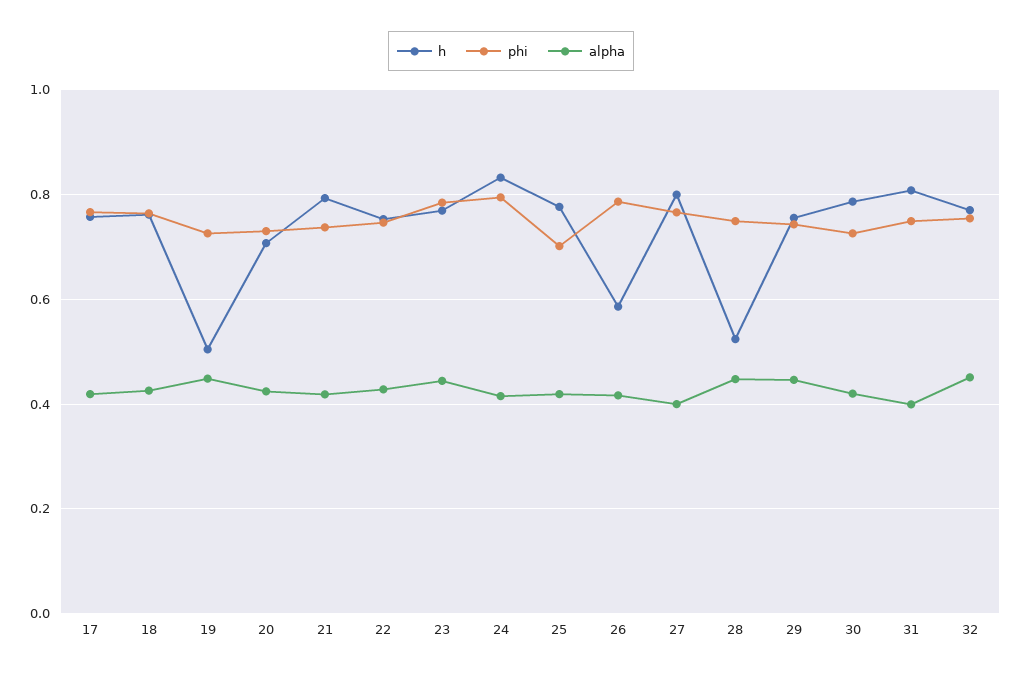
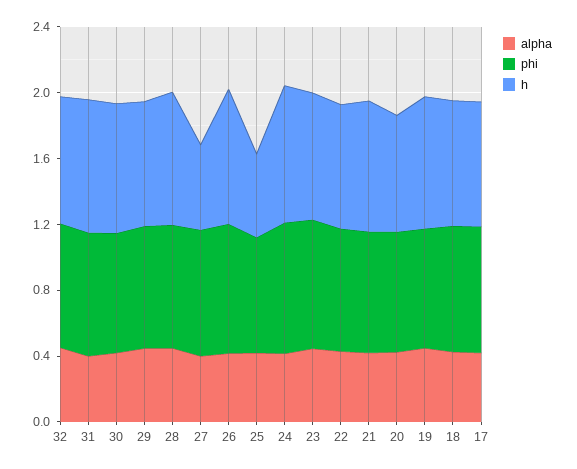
  {
    "h": {
      "17": 0.76,
      "18": 0.76,
-     "19": 0.5,
+     "19": 0.8,
      "20": 0.7,
      "21": 0.8,
      "22": 0.76,
      "23": 0.76,
      "24": 0.84,
-     "25": 0.78,
+     "25": 0.5,
-     "26": 0.58,
+     "26": 0.8,
-     "27": 0.8,
+     "27": 0.5,
-     "28": 0.52,
+     "28": 0.8,
      "29": 0.76,
      "30": 0.78,
      "31": 0.8,
      "32": 0.78
    },
    "phi": {
      "17": 0.76,
      "18": 0.76,
      "19": 0.72,
      "20": 0.72,
      "21": 0.74,
      "22": 0.74,
      "23": 0.78,
      "24": 0.8,
      "25": 0.7,
      "26": 0.78,
      "27": 0.76,
      "28": 0.74,
      "29": 0.74,
      "30": 0.72,
      "31": 0.74,
      "32": 0.76
    },
    "alpha": {
      "17": 0.42,
      "18": 0.42,
      "19": 0.44,
      "20": 0.42,
      "21": 0.42,
      "22": 0.42,
      "23": 0.44,
      "24": 0.42,
      "25": 0.42,
      "26": 0.42,
      "27": 0.4,
      "28": 0.44,
      "29": 0.44,
      "30": 0.42,
      "31": 0.4,
      "32": 0.46
    }
  }

